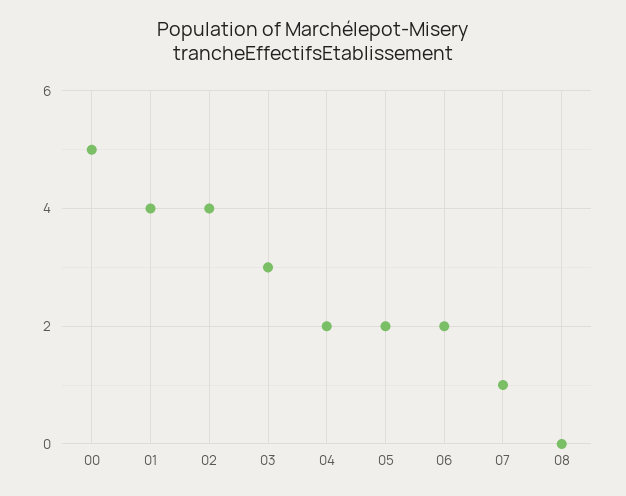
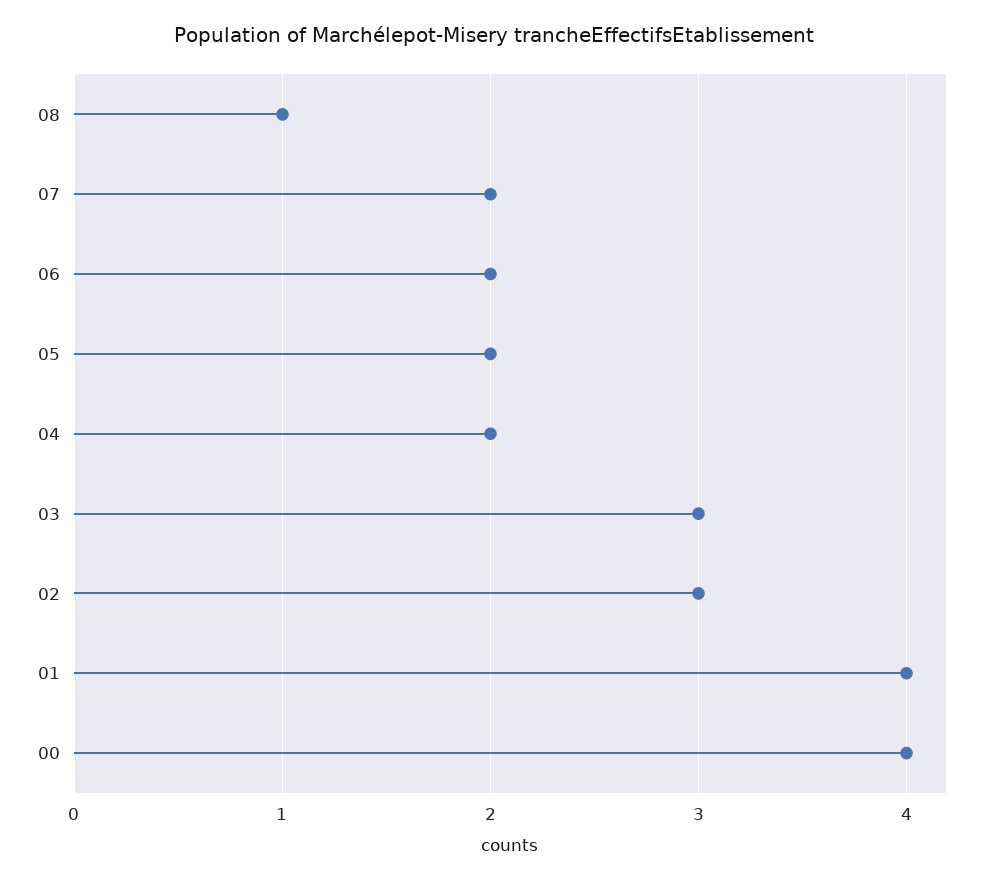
  {
-   "00": 5,
+   "00": 4,
    "01": 4,
-   "02": 4,
+   "02": 3,
    "03": 3,
    "04": 2,
    "05": 2,
    "06": 2,
-   "07": 1,
+   "07": 2,
-   "08": 0
+   "08": 1
  }

